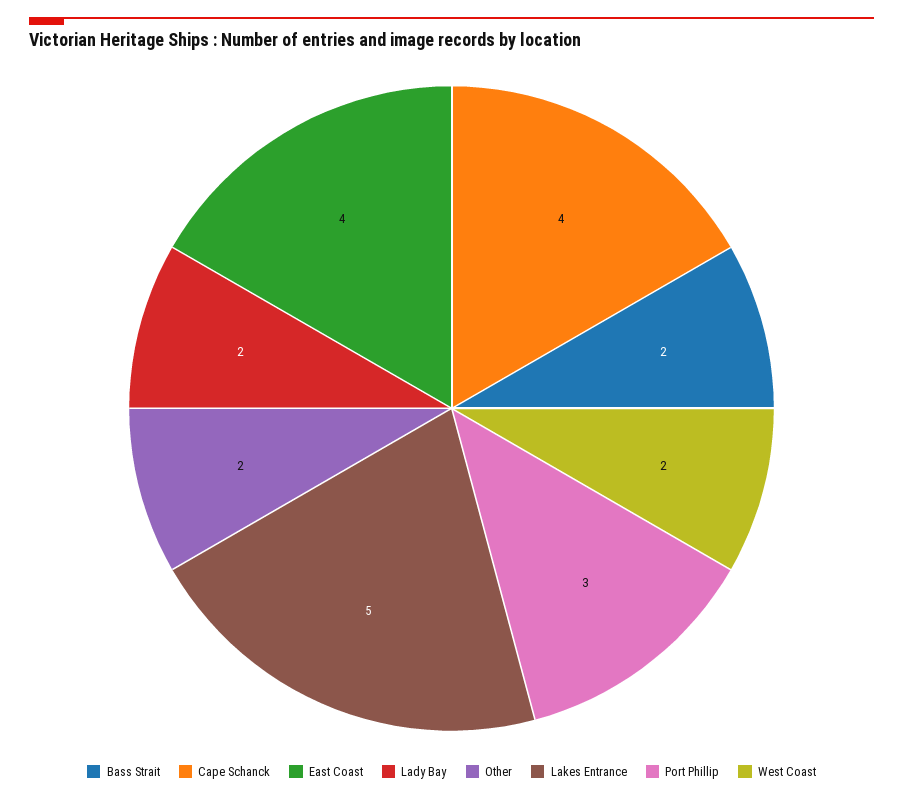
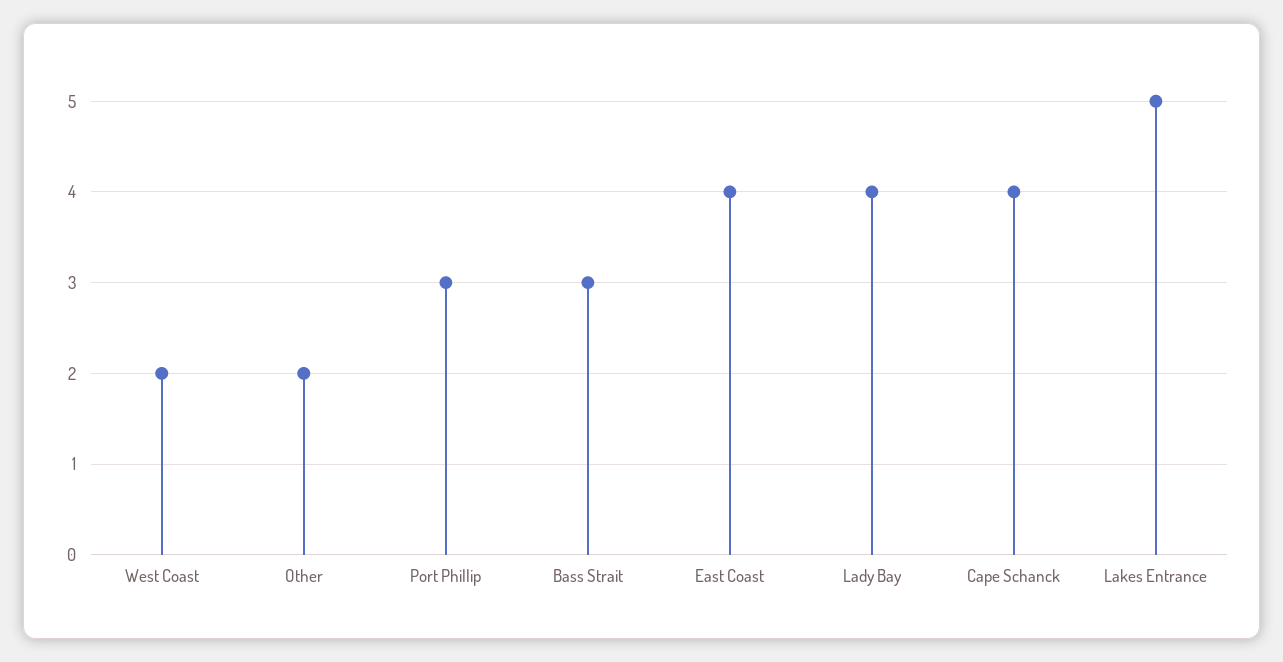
  {
-   "Bass Strait": 2,
+   "Bass Strait": 3,
    "Cape Schanck": 4,
    "East Coast": 4,
-   "Lady Bay": 2,
+   "Lady Bay": 4,
    "Other": 2,
    "Lakes Entrance": 5,
    "Port Phillip": 3,
    "West Coast": 2
  }

